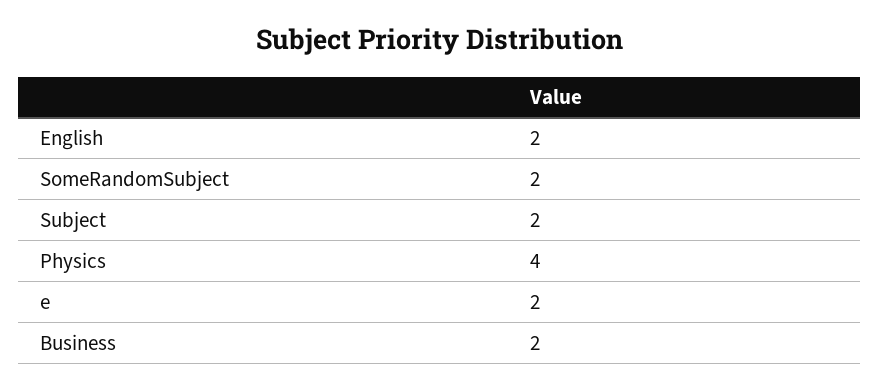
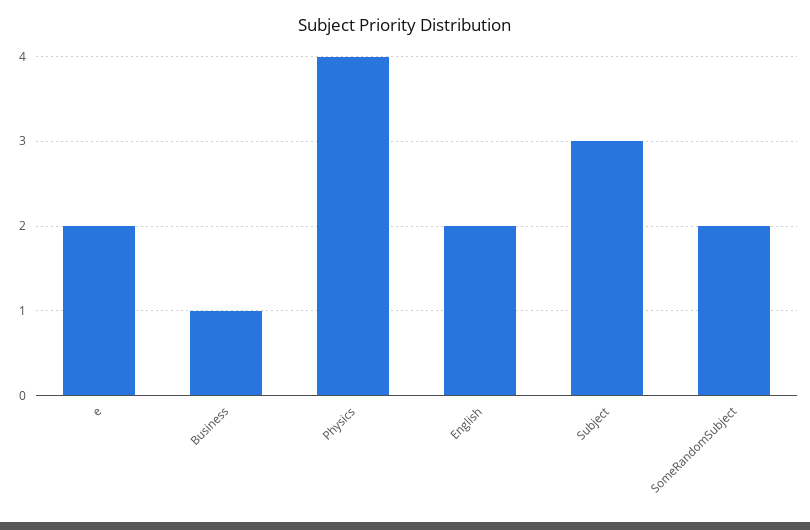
  {
    "English": 2,
    "SomeRandomSubject": 2,
-   "Subject": 2,
+   "Subject": 3,
    "Physics": 4,
    "e": 2,
-   "Business": 2
+   "Business": 1
  }

